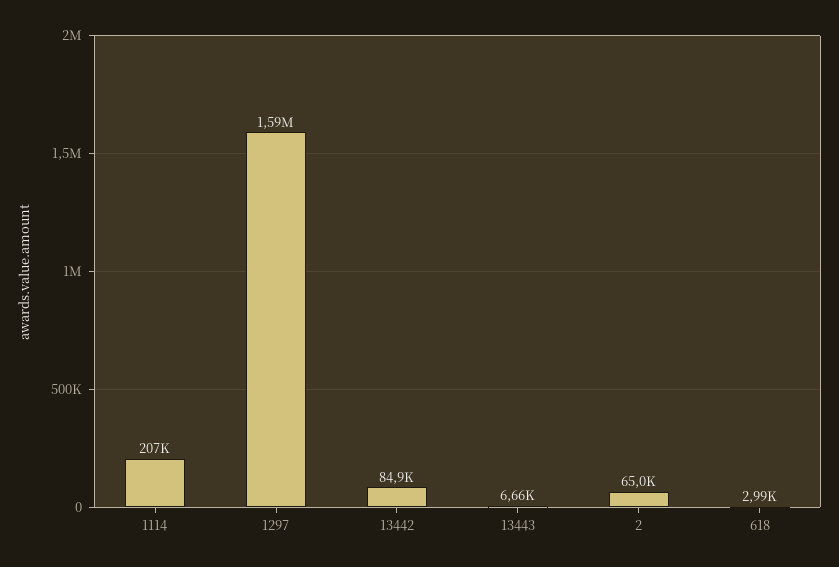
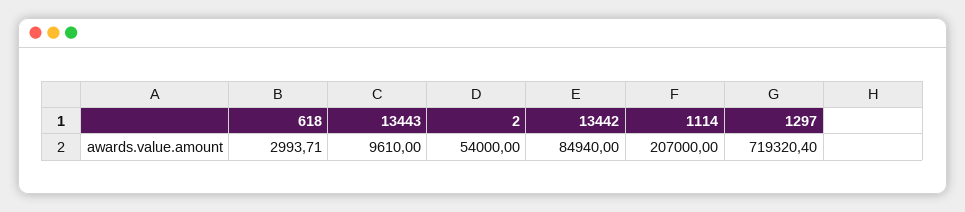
  {
    "1114": 207000,
-   "1297": 1590000,
+   "1297": 719320.4,
    "13442": 84940,
-   "13443": 6660,
+   "13443": 9610,
-   "2": 65000,
+   "2": 54000,
    "618": 2993.71
  }

